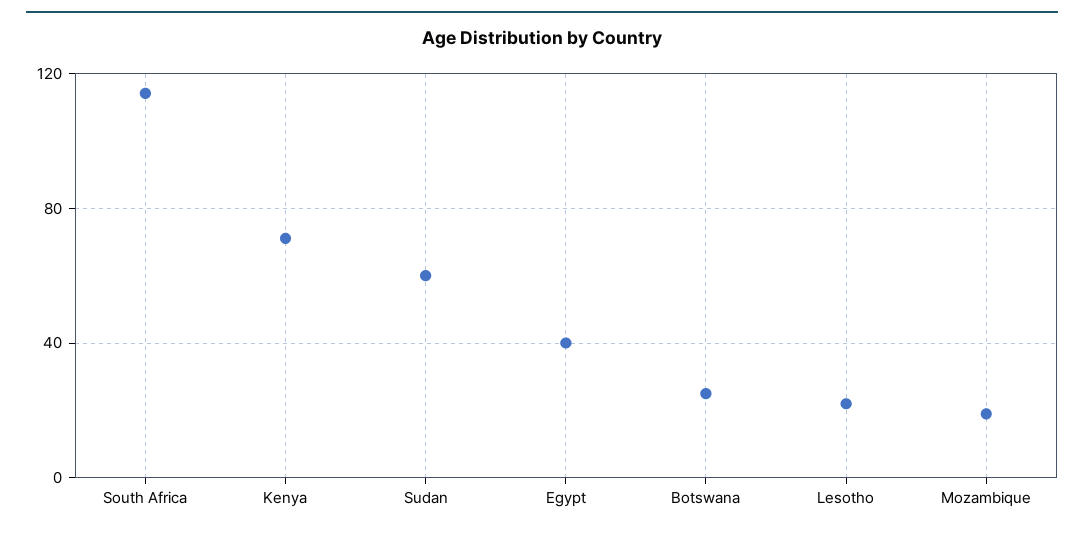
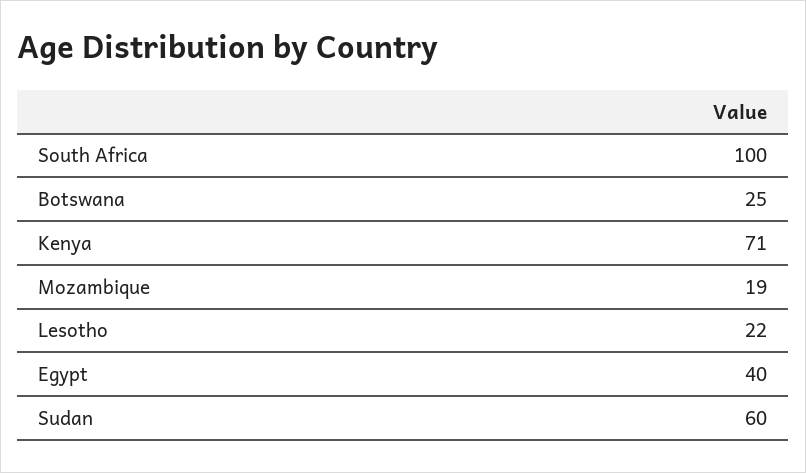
  {
-   "South Africa": 115,
+   "South Africa": 100,
    "Kenya": 71,
    "Sudan": 60,
    "Egypt": 40,
    "Botswana": 25,
    "Lesotho": 22,
    "Mozambique": 19
  }

